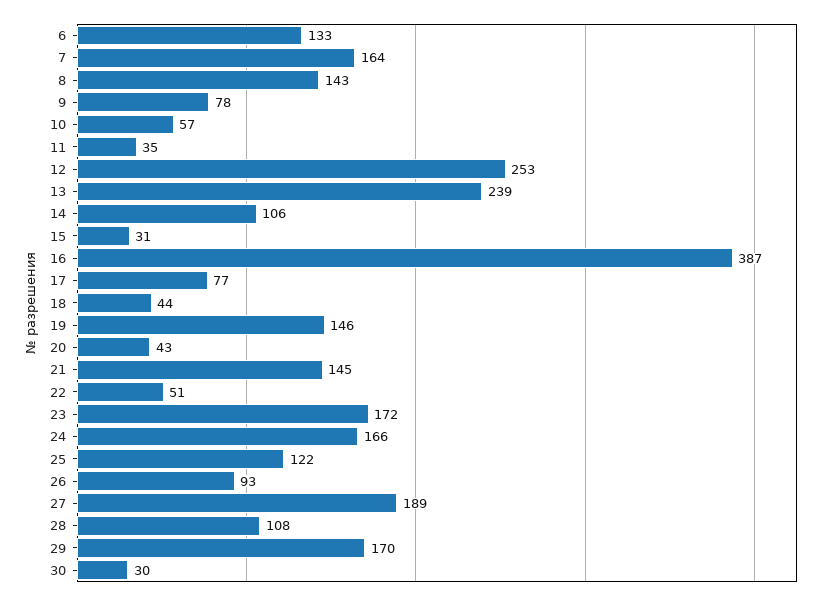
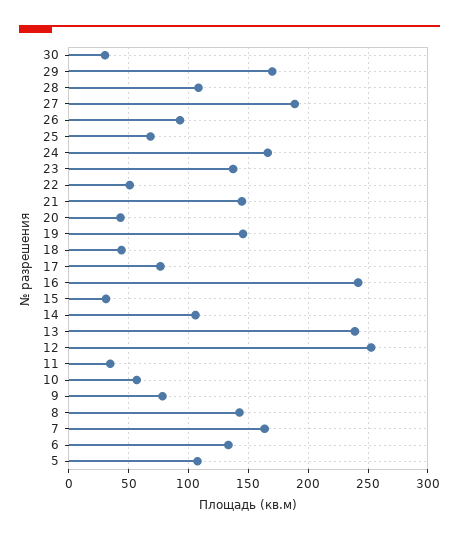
  {
    "6": 133,
    "7": 164,
    "8": 143,
    "9": 78,
    "10": 57,
    "11": 35,
    "12": 253,
    "13": 239,
    "14": 106,
    "15": 31,
-   "16": 387,
+   "16": 240,
    "17": 77,
    "18": 44,
    "19": 146,
    "20": 43,
    "21": 145,
    "22": 51,
-   "23": 172,
+   "23": 140,
    "24": 166,
-   "25": 122,
+   "25": 70,
    "26": 93,
    "27": 189,
    "28": 108,
    "29": 170,
-   "30": 30
+   "30": 30,
+   "5": 110
  }

